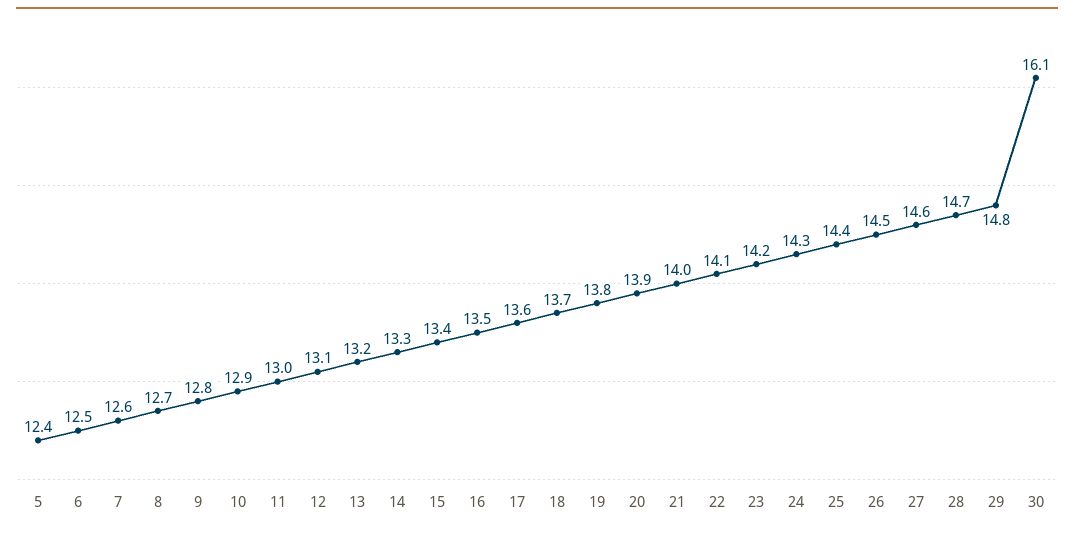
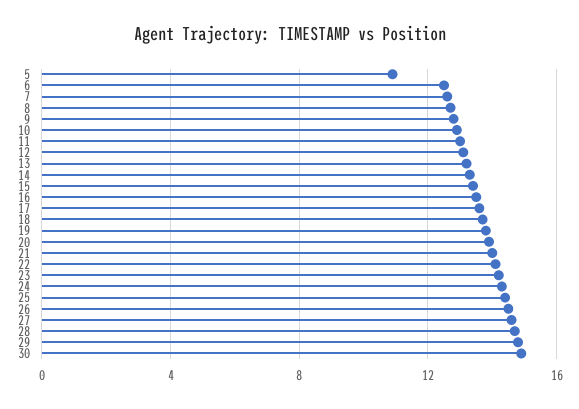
  {
-   "5": 12.4,
+   "5": 11,
    "6": 12.5,
    "7": 12.6,
    "8": 12.7,
    "9": 12.8,
    "10": 12.9,
    "11": 13,
    "12": 13.1,
    "13": 13.2,
    "14": 13.3,
    "15": 13.4,
    "16": 13.5,
    "17": 13.6,
    "18": 13.7,
    "19": 13.8,
    "20": 13.9,
    "21": 14,
    "22": 14.1,
    "23": 14.2,
    "24": 14.3,
    "25": 14.4,
    "26": 14.5,
    "27": 14.6,
    "28": 14.7,
    "29": 14.8,
-   "30": 16.1
+   "30": 15
  }

